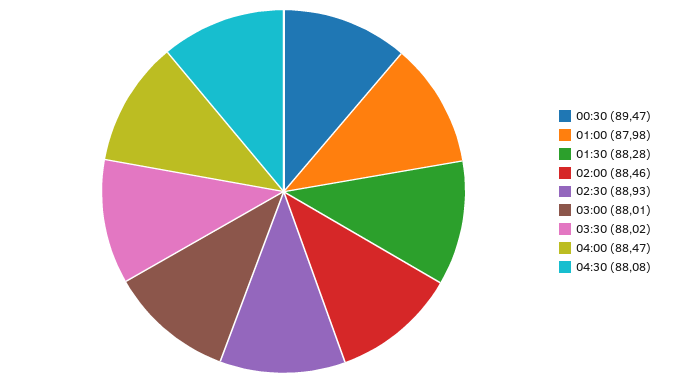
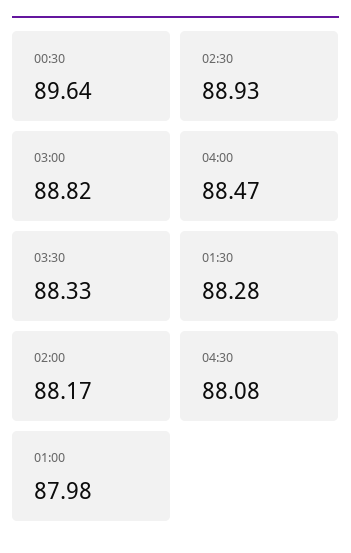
  {
-   "00:30": 89.47,
+   "00:30": 89.64,
    "01:00": 87.98,
    "01:30": 88.28,
-   "02:00": 88.46,
+   "02:00": 88.17,
    "02:30": 88.93,
-   "03:00": 88.01,
+   "03:00": 88.82,
-   "03:30": 88.02,
+   "03:30": 88.33,
    "04:00": 88.47,
    "04:30": 88.08
  }

